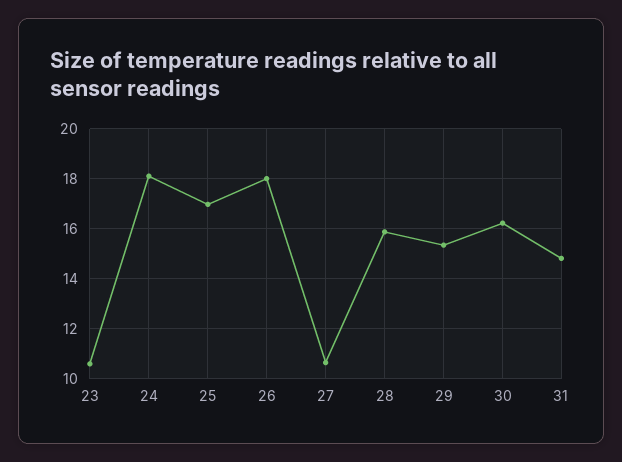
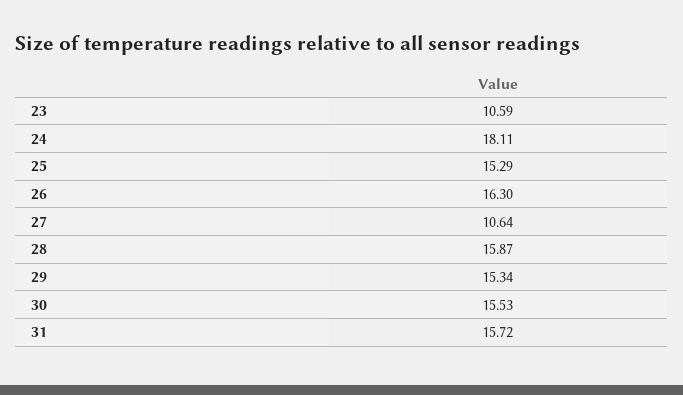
  {
    "23": 10.59,
    "24": 18.11,
-   "25": 17,
+   "25": 15.29,
-   "26": 18,
+   "26": 16.3,
    "27": 10.64,
    "28": 15.87,
    "29": 15.34,
-   "30": 16.25,
+   "30": 15.53,
-   "31": 14.75
+   "31": 15.72
  }

